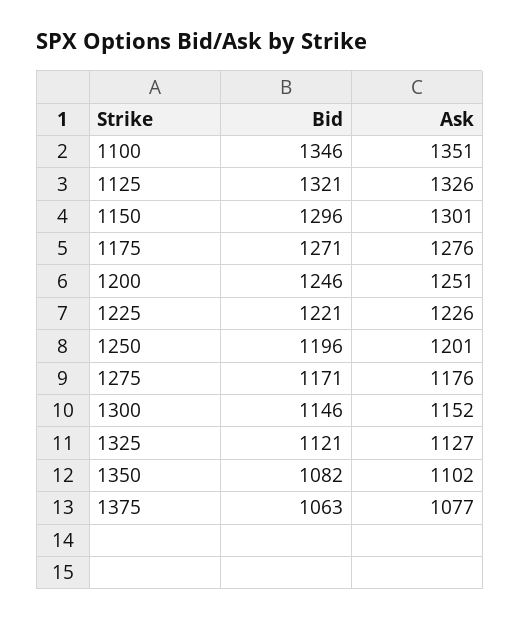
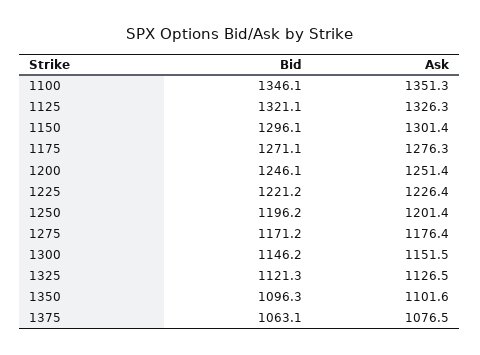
  {
    "Bid": {
      "1100": 1346.1,
      "1125": 1321.1,
      "1150": 1296.1,
      "1175": 1271.1,
      "1200": 1246.1,
      "1225": 1221.2,
      "1250": 1196.2,
      "1275": 1171.2,
      "1300": 1146.2,
      "1325": 1121.3,
-     "1350": 1082,
+     "1350": 1096.3,
      "1375": 1063.1
    },
    "Ask": {
      "1100": 1351.3,
      "1125": 1326.3,
      "1150": 1301.4,
      "1175": 1276.3,
      "1200": 1251.4,
      "1225": 1226.4,
      "1250": 1201.4,
      "1275": 1176.4,
      "1300": 1151.5,
      "1325": 1126.5,
      "1350": 1101.6,
      "1375": 1076.5
    }
  }

